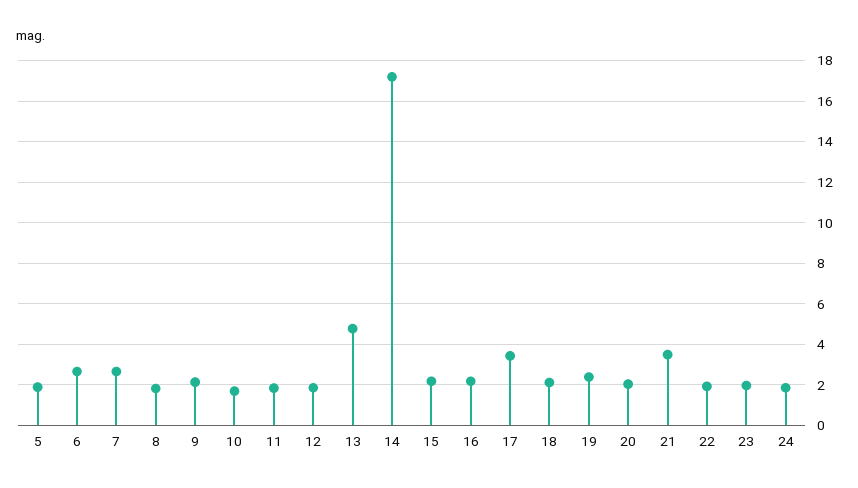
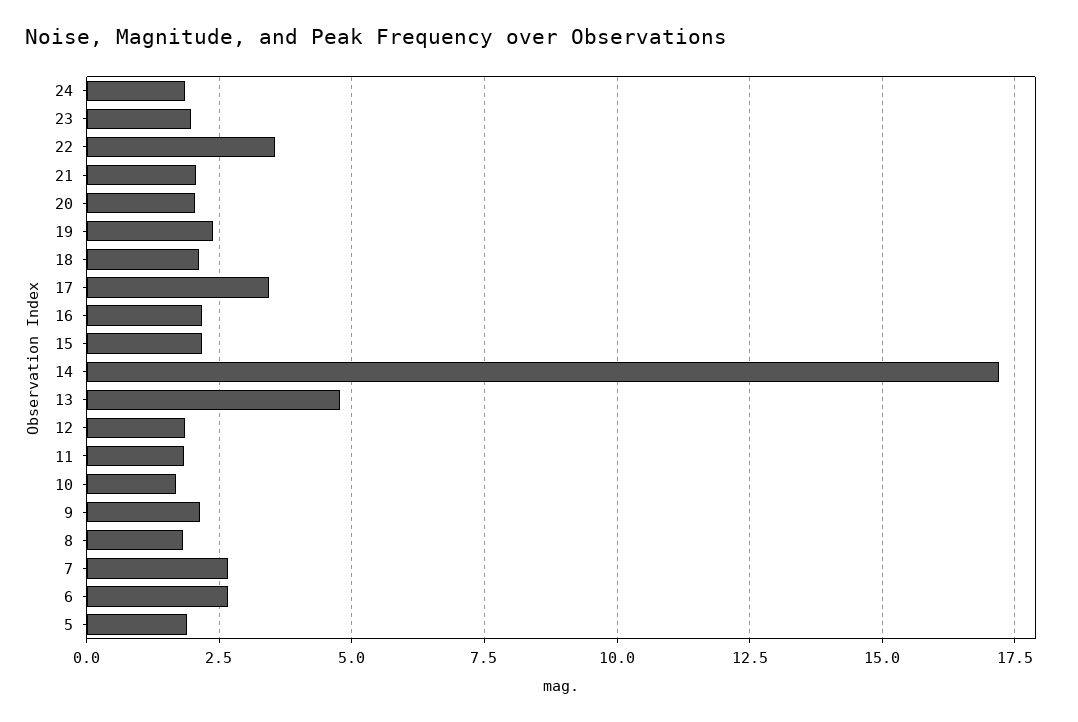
  {
    "5": 2,
    "6": 2.75,
    "7": 2.75,
    "8": 1.75,
    "9": 2.25,
    "10": 1.75,
    "11": 1.75,
    "12": 1.75,
    "13": 4.75,
    "14": 17.25,
    "15": 2.25,
    "16": 2.25,
    "17": 3.5,
    "18": 2,
    "19": 2.5,
    "20": 2,
-   "21": 3.5,
+   "21": 2,
-   "22": 2,
+   "22": 3.5,
    "23": 2,
    "24": 1.75
  }

